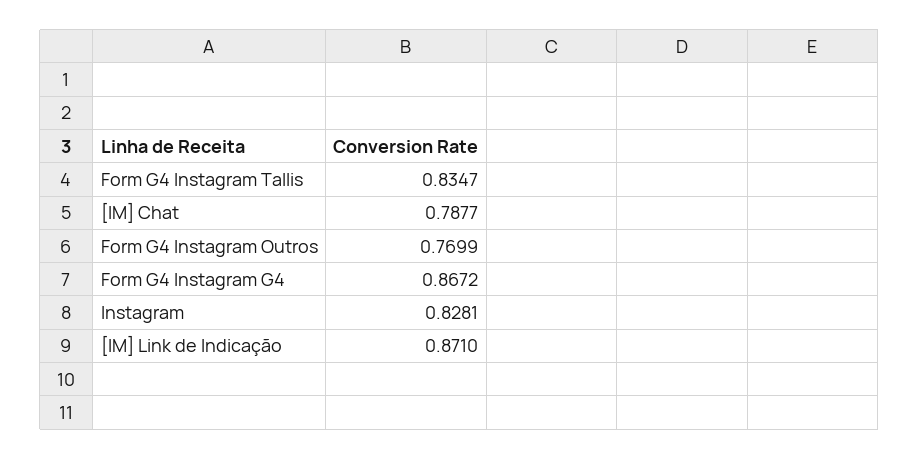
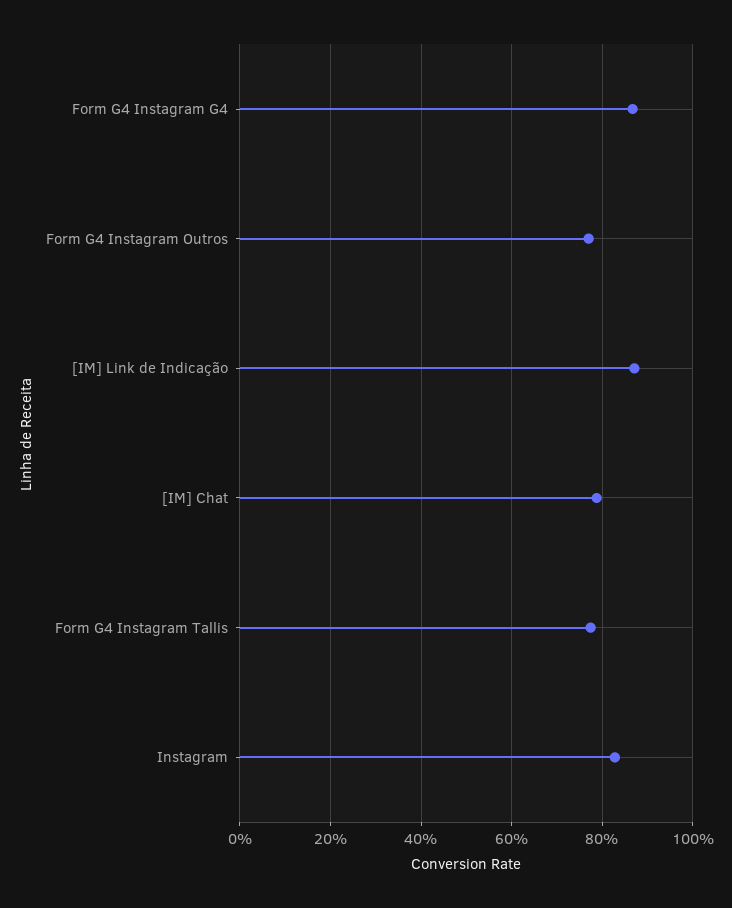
  {
-   "Form G4 Instagram Tallis": 0.8347,
+   "Form G4 Instagram Tallis": 0.78,
    "[IM] Chat": 0.7877,
    "Form G4 Instagram Outros": 0.7699,
    "Form G4 Instagram G4": 0.8672,
    "Instagram": 0.8281,
    "[IM] Link de Indicação": 0.871
  }

